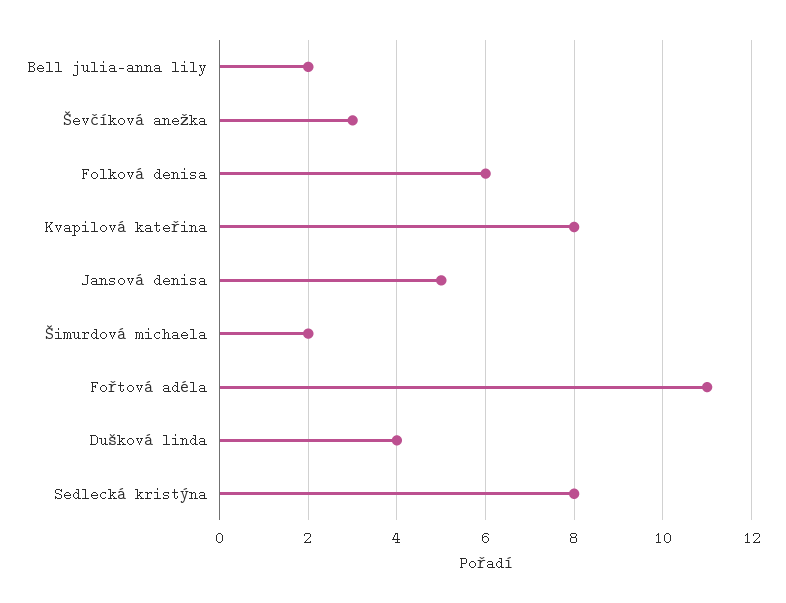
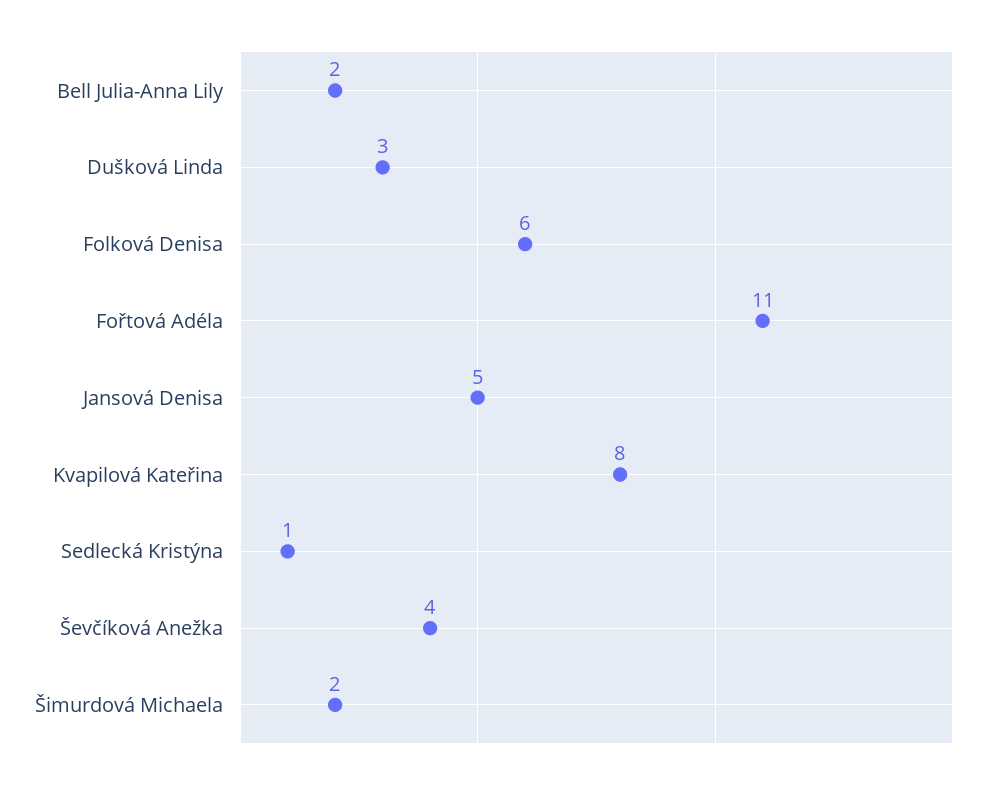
  {
    "Bell julia-anna lily": 2,
-   "Ševčíková anežka": 3,
+   "Ševčíková anežka": 4,
    "Folková denisa": 6,
    "Kvapilová kateřina": 8,
    "Jansová denisa": 5,
    "Šimurdová michaela": 2,
    "Fořtová adéla": 11,
-   "Dušková linda": 4,
+   "Dušková linda": 3,
-   "Sedlecká kristýna": 8
+   "Sedlecká kristýna": 1
  }

